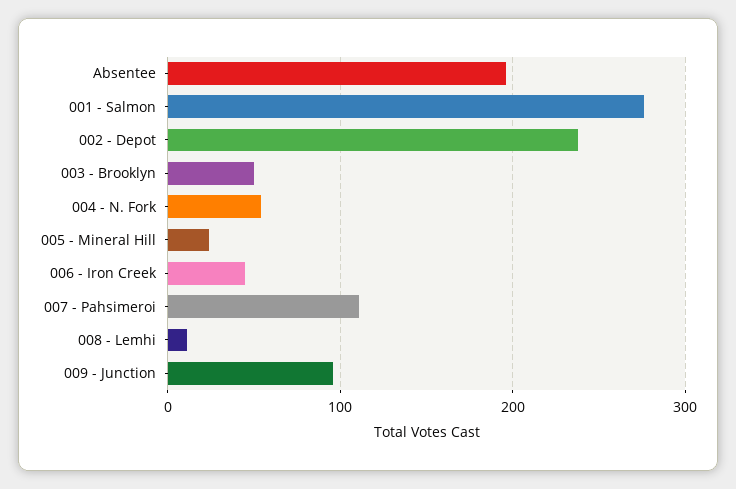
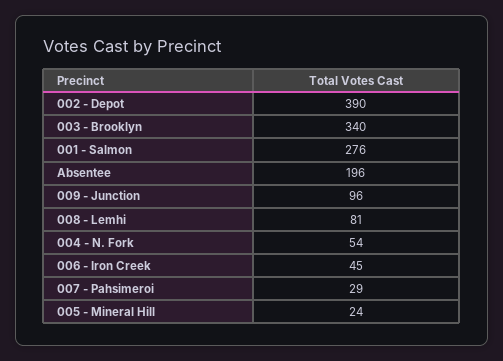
  {
    "Absentee": 196,
    "001 - Salmon": 276,
-   "002 - Depot": 240,
+   "002 - Depot": 390,
-   "003 - Brooklyn": 50,
+   "003 - Brooklyn": 340,
    "004 - N. Fork": 54,
    "005 - Mineral Hill": 24,
    "006 - Iron Creek": 45,
-   "007 - Pahsimeroi": 110,
+   "007 - Pahsimeroi": 29,
-   "008 - Lemhi": 10,
+   "008 - Lemhi": 81,
    "009 - Junction": 96
  }

